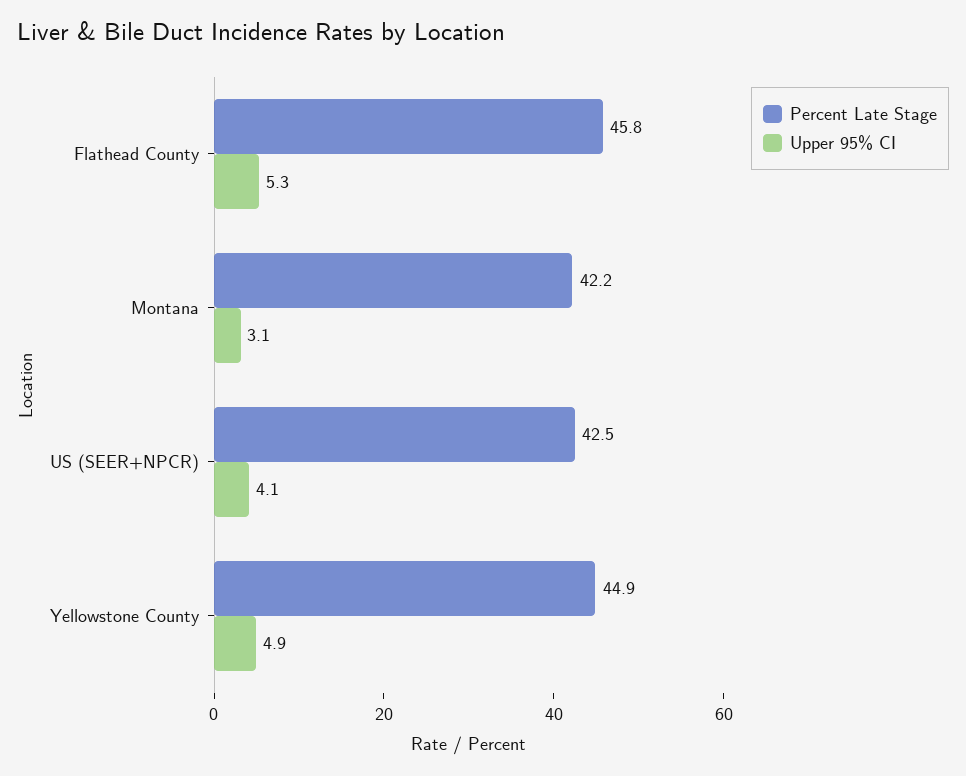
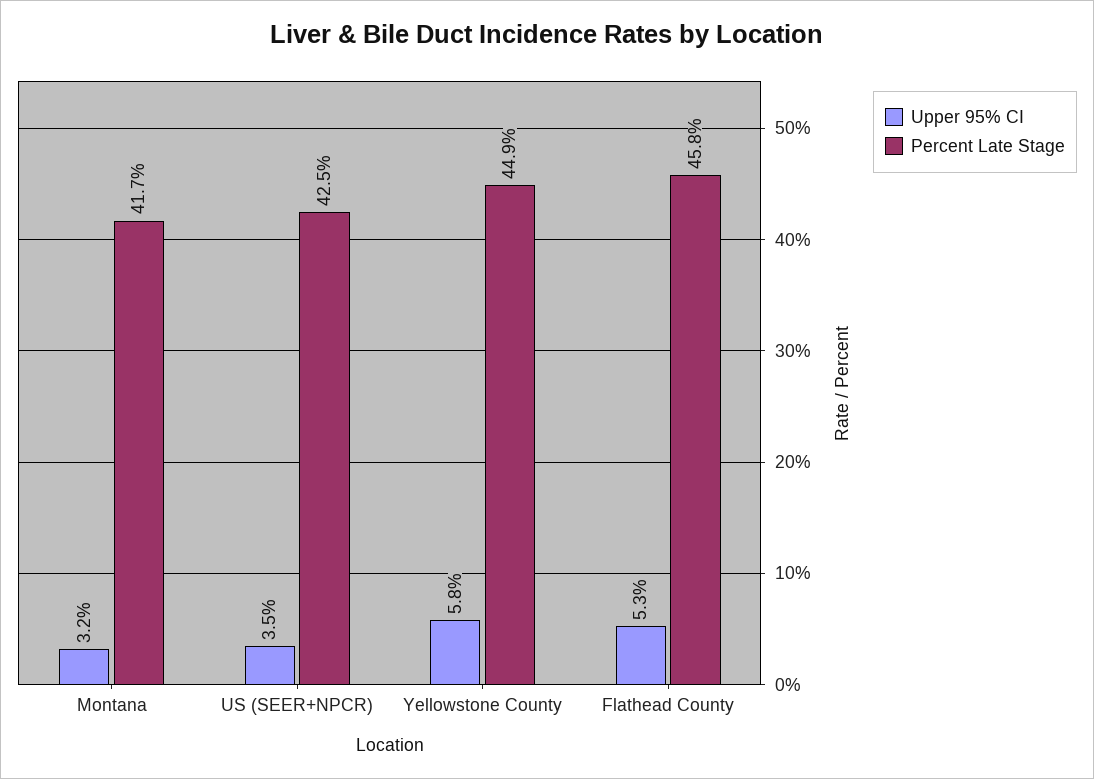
  {
    "Percent Late Stage": {
      "Flathead County": 45.8,
-     "Montana": 42.2,
+     "Montana": 41.7,
      "US (SEER+NPCR)": 42.5,
      "Yellowstone County": 44.9
    },
    "Upper 95% CI": {
      "Flathead County": 5.3,
-     "Montana": 3.1,
+     "Montana": 3.2,
-     "US (SEER+NPCR)": 4.1,
+     "US (SEER+NPCR)": 3.5,
-     "Yellowstone County": 4.9
+     "Yellowstone County": 5.8
    }
  }

